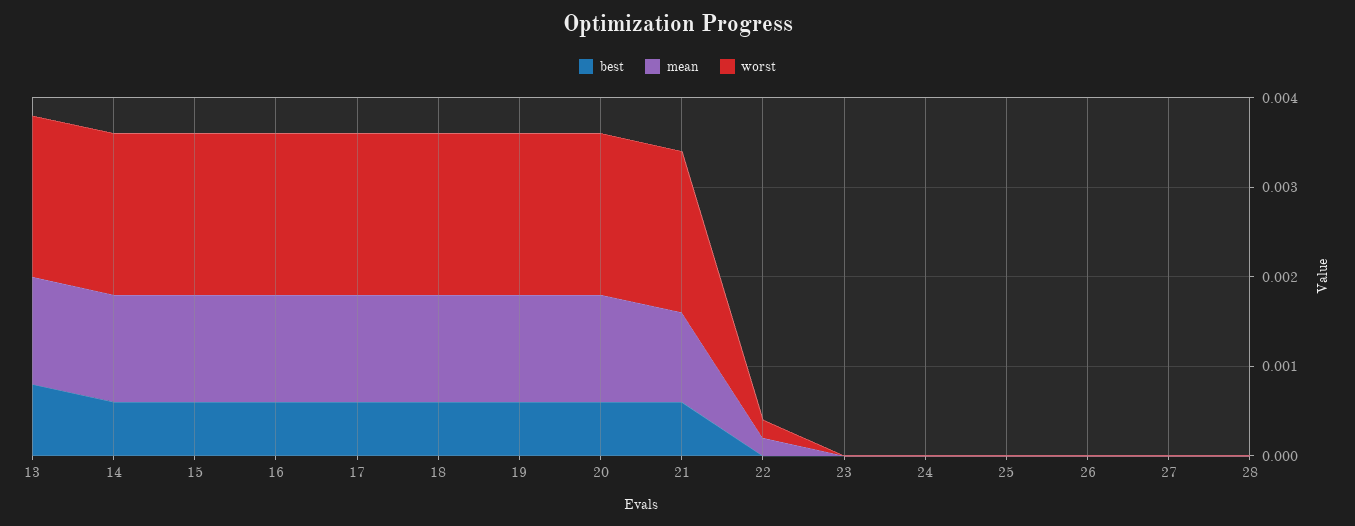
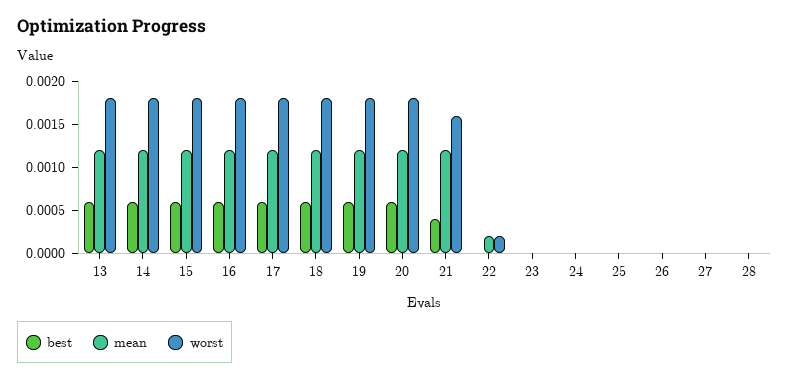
  {
    "best": {
-     "13": 0.0008,
+     "13": 0.0006,
      "14": 0.0006,
      "15": 0.0006,
      "16": 0.0006,
      "17": 0.0006,
      "18": 0.0006,
      "19": 0.0006,
      "20": 0.0006,
-     "21": 0.0006,
+     "21": 0.0004,
      "22": 0,
      "23": 0,
      "24": 0,
      "25": 0,
      "26": 0,
      "27": 0,
      "28": 0
    },
    "mean": {
      "13": 0.0012,
      "14": 0.0012,
      "15": 0.0012,
      "16": 0.0012,
      "17": 0.0012,
      "18": 0.0012,
      "19": 0.0012,
      "20": 0.0012,
-     "21": 0.001,
+     "21": 0.0012,
      "22": 0.0002,
      "23": 0,
      "24": 0,
      "25": 0,
      "26": 0,
      "27": 0,
      "28": 0
    },
    "worst": {
      "13": 0.0018,
      "14": 0.0018,
      "15": 0.0018,
      "16": 0.0018,
      "17": 0.0018,
      "18": 0.0018,
      "19": 0.0018,
      "20": 0.0018,
-     "21": 0.0018,
+     "21": 0.0016,
      "22": 0.0002,
      "23": 0,
      "24": 0,
      "25": 0,
      "26": 0,
      "27": 0,
      "28": 0
    }
  }

